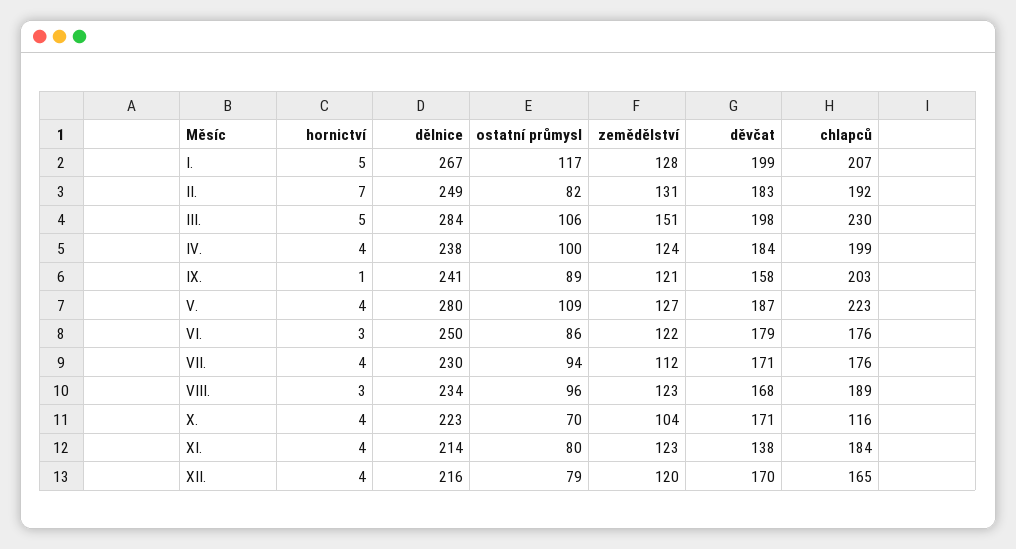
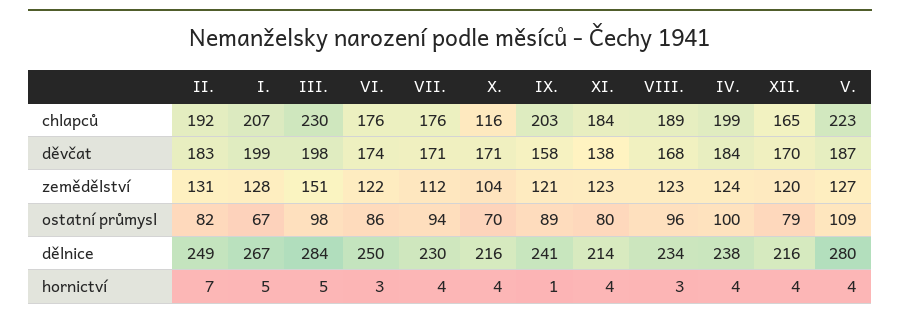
  {
    "hornictví": {
      "I.": 5,
      "II.": 7,
      "III.": 5,
      "IV.": 4,
      "IX.": 1,
      "V.": 4,
      "VI.": 3,
      "VII.": 4,
      "VIII.": 3,
      "X.": 4,
      "XI.": 4,
      "XII.": 4
    },
    "dělnice": {
      "I.": 267,
      "II.": 249,
      "III.": 284,
      "IV.": 238,
      "IX.": 241,
      "V.": 280,
      "VI.": 250,
      "VII.": 230,
      "VIII.": 234,
-     "X.": 223,
+     "X.": 216,
      "XI.": 214,
      "XII.": 216
    },
    "ostatní průmysl": {
-     "I.": 117,
+     "I.": 67,
      "II.": 82,
-     "III.": 106,
+     "III.": 98,
      "IV.": 100,
      "IX.": 89,
      "V.": 109,
      "VI.": 86,
      "VII.": 94,
      "VIII.": 96,
      "X.": 70,
      "XI.": 80,
      "XII.": 79
    },
    "zemědělství": {
      "I.": 128,
      "II.": 131,
      "III.": 151,
      "IV.": 124,
      "IX.": 121,
      "V.": 127,
      "VI.": 122,
      "VII.": 112,
      "VIII.": 123,
      "X.": 104,
      "XI.": 123,
      "XII.": 120
    },
    "děvčat": {
      "I.": 199,
      "II.": 183,
      "III.": 198,
      "IV.": 184,
      "IX.": 158,
      "V.": 187,
-     "VI.": 179,
+     "VI.": 174,
      "VII.": 171,
      "VIII.": 168,
      "X.": 171,
      "XI.": 138,
      "XII.": 170
    },
    "chlapců": {
      "I.": 207,
      "II.": 192,
      "III.": 230,
      "IV.": 199,
      "IX.": 203,
      "V.": 223,
      "VI.": 176,
      "VII.": 176,
      "VIII.": 189,
      "X.": 116,
      "XI.": 184,
      "XII.": 165
    }
  }

